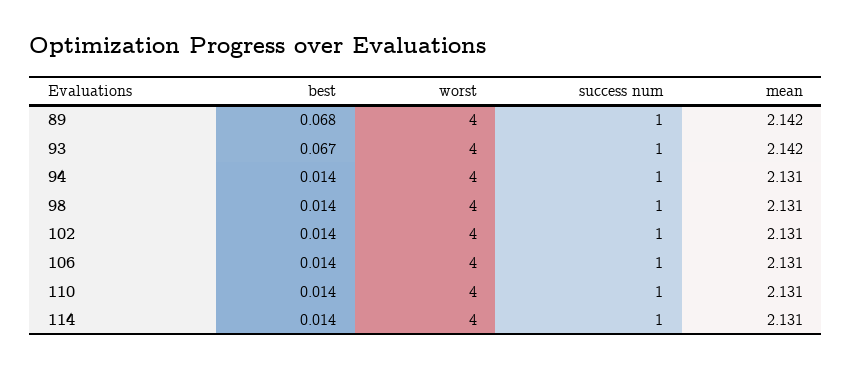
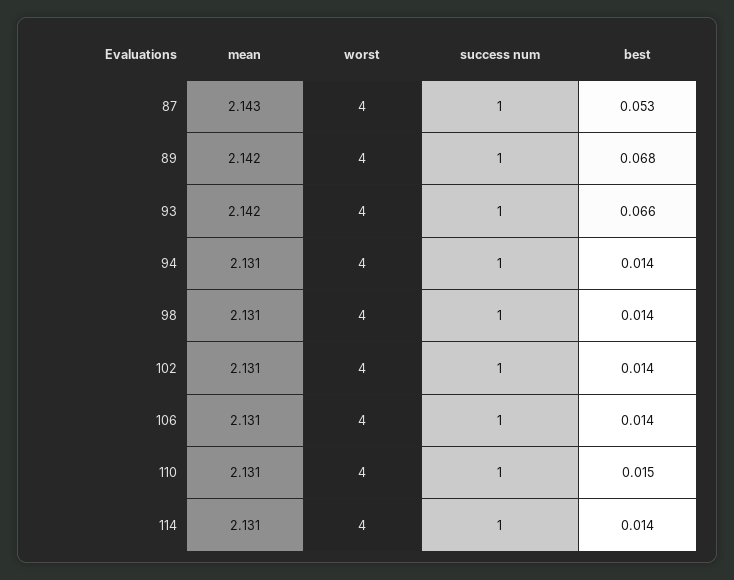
  {
    "best": {
      "89": 0.068,
-     "93": 0.067,
+     "93": 0.066,
      "94": 0.014,
      "98": 0.014,
      "102": 0.014,
      "106": 0.014,
-     "110": 0.014,
+     "110": 0.015,
-     "114": 0.014
+     "114": 0.014,
+     "87": 0.053
    },
    "worst": {
      "89": 4,
      "93": 4,
      "94": 4,
      "98": 4,
      "102": 4,
      "106": 4,
      "110": 4,
-     "114": 4
+     "114": 4,
+     "87": 4
    },
    "success num": {
      "89": 1,
      "93": 1,
      "94": 1,
      "98": 1,
      "102": 1,
      "106": 1,
      "110": 1,
-     "114": 1
+     "114": 1,
+     "87": 1
    },
    "mean": {
      "89": 2.142,
      "93": 2.142,
      "94": 2.131,
      "98": 2.131,
      "102": 2.131,
      "106": 2.131,
      "110": 2.131,
-     "114": 2.131
+     "114": 2.131,
+     "87": 2.143
    }
  }

